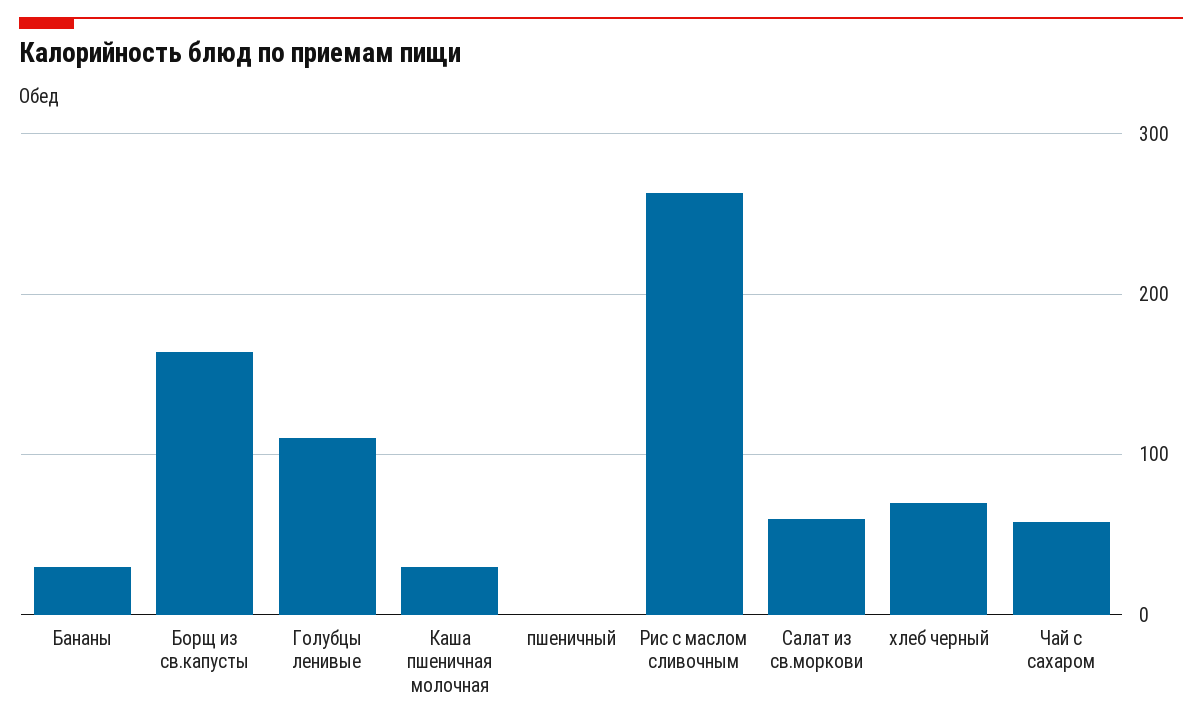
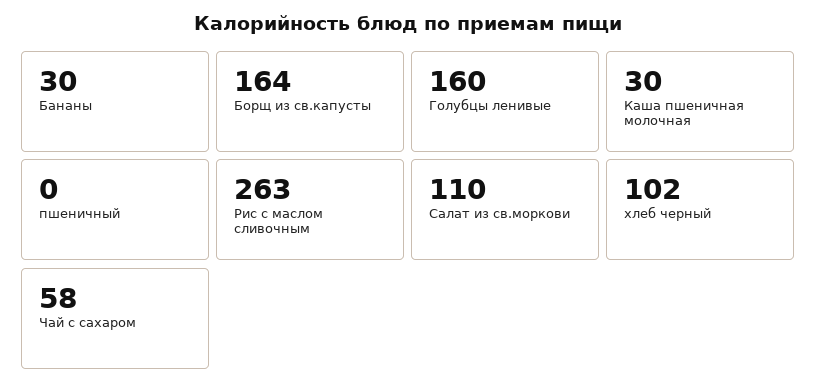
  {
    "Бананы": 30,
    "Борщ из св.капусты": 164,
-   "Голубцы ленивые": 110,
+   "Голубцы ленивые": 160,
    "Каша пшеничная молочная": 30,
    "пшеничный": 0,
    "Рис с маслом сливочным": 263,
-   "Салат из св.моркови": 60,
+   "Салат из св.моркови": 110,
-   "хлеб черный": 70,
+   "хлеб черный": 102,
    "Чай с сахаром": 58
  }

